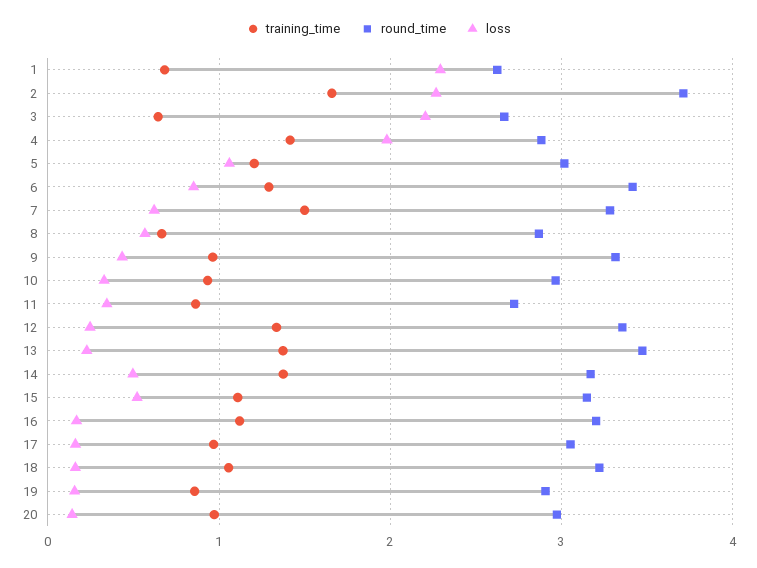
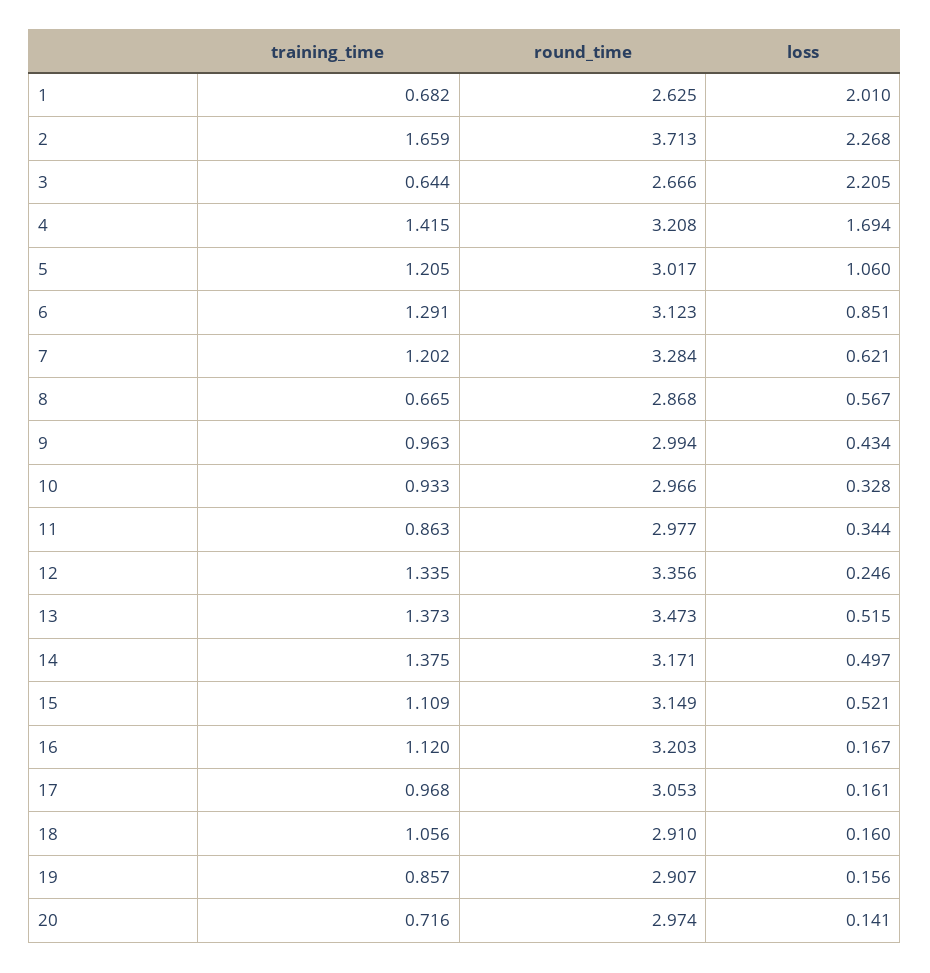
  {
    "training_time": {
      "1": 0.682,
      "2": 1.659,
      "3": 0.644,
      "4": 1.415,
      "5": 1.205,
      "6": 1.291,
-     "7": 1.5,
+     "7": 1.202,
      "8": 0.665,
      "9": 0.963,
      "10": 0.933,
      "11": 0.863,
      "12": 1.335,
      "13": 1.373,
      "14": 1.375,
      "15": 1.109,
      "16": 1.12,
      "17": 0.968,
      "18": 1.056,
      "19": 0.857,
-     "20": 1
+     "20": 0.716
    },
    "round_time": {
      "1": 2.625,
      "2": 3.713,
      "3": 2.666,
-     "4": 2.9,
+     "4": 3.208,
      "5": 3.017,
-     "6": 3.4,
+     "6": 3.123,
      "7": 3.284,
      "8": 2.868,
-     "9": 3.3,
+     "9": 2.994,
      "10": 2.966,
-     "11": 2.7,
+     "11": 2.977,
      "12": 3.356,
      "13": 3.473,
      "14": 3.171,
      "15": 3.149,
      "16": 3.203,
      "17": 3.053,
-     "18": 3.2,
+     "18": 2.91,
      "19": 2.907,
      "20": 2.974
    },
    "loss": {
-     "1": 2.3,
+     "1": 2.01,
      "2": 2.268,
      "3": 2.205,
-     "4": 2,
+     "4": 1.694,
      "5": 1.06,
      "6": 0.851,
      "7": 0.621,
      "8": 0.567,
      "9": 0.434,
      "10": 0.328,
      "11": 0.344,
      "12": 0.246,
-     "13": 0.2,
+     "13": 0.515,
      "14": 0.497,
      "15": 0.521,
      "16": 0.167,
      "17": 0.161,
      "18": 0.16,
      "19": 0.156,
      "20": 0.141
    }
  }

